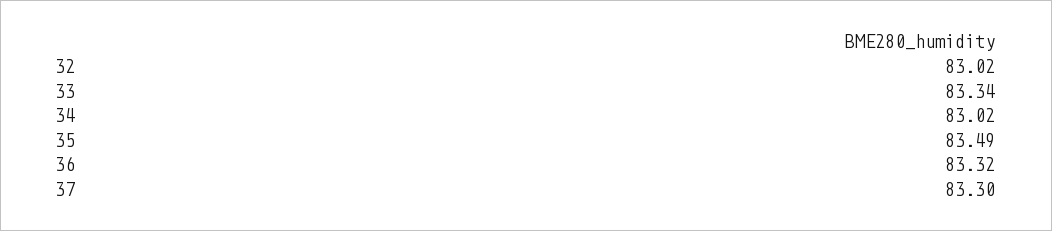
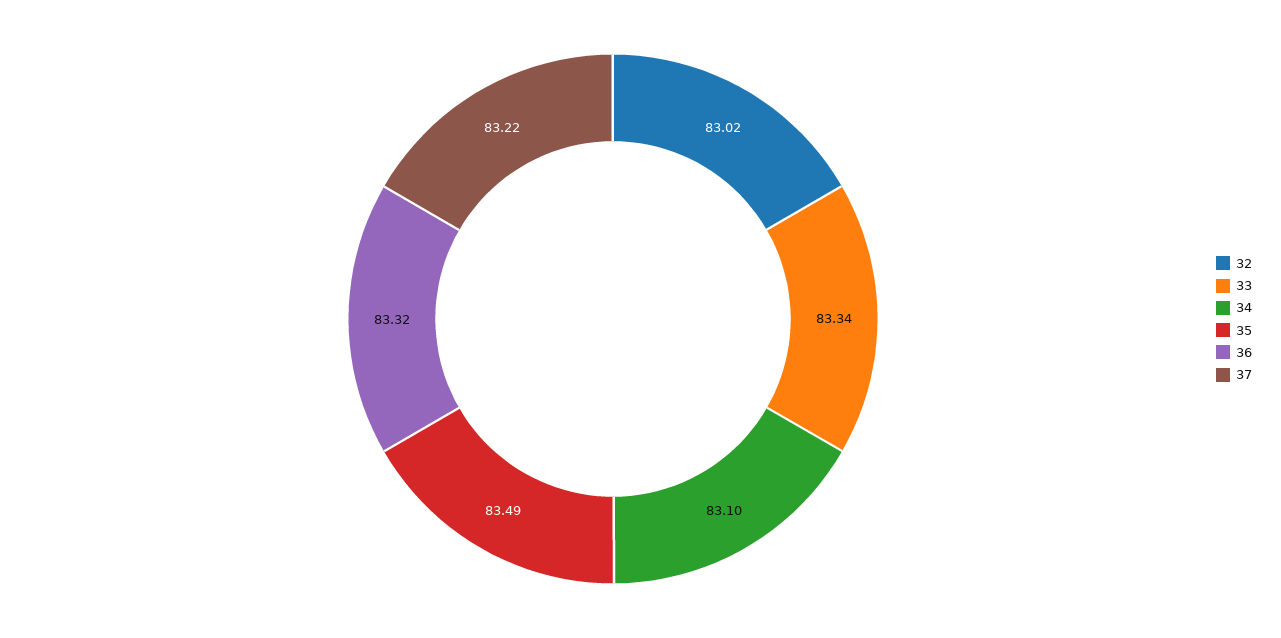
  {
    "32": 83.02,
    "33": 83.34,
-   "34": 83.02,
+   "34": 83.1,
    "35": 83.49,
    "36": 83.32,
-   "37": 83.3
+   "37": 83.22
  }

